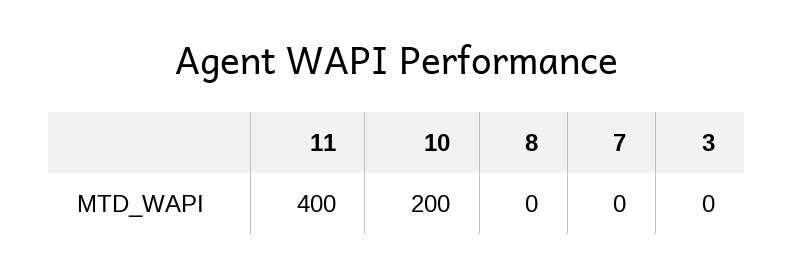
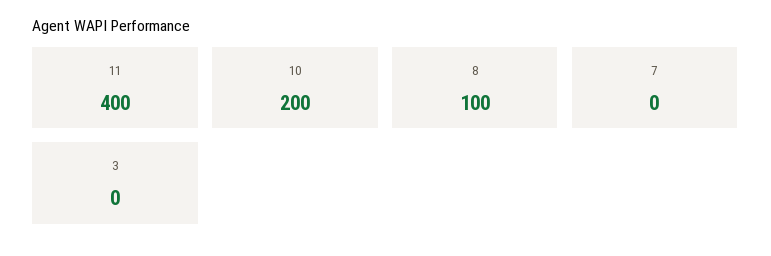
  {
    "11": 400,
    "10": 200,
-   "8": 0,
+   "8": 100,
    "7": 0,
    "3": 0
  }

